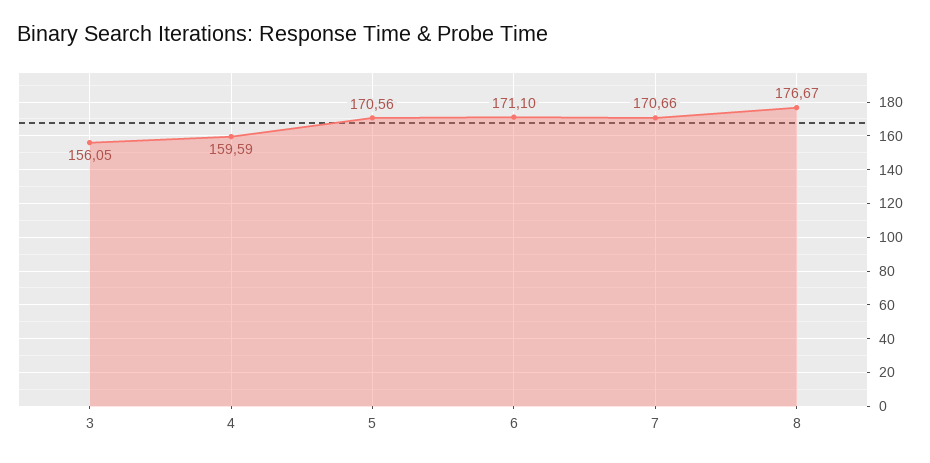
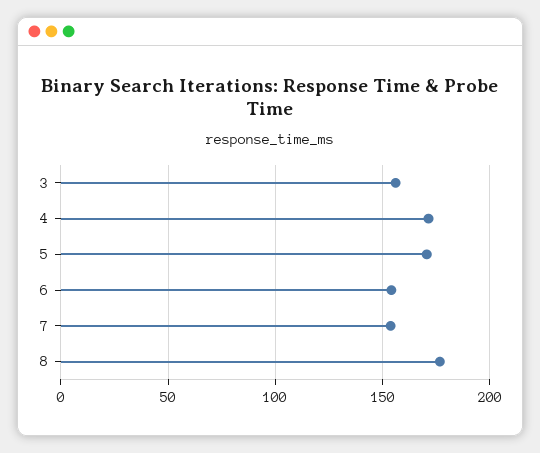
  {
    "3": 156.05,
-   "4": 159.59,
+   "4": 170,
    "5": 170.56,
-   "6": 171.1,
+   "6": 155,
-   "7": 170.66,
+   "7": 155,
    "8": 176.67
  }

